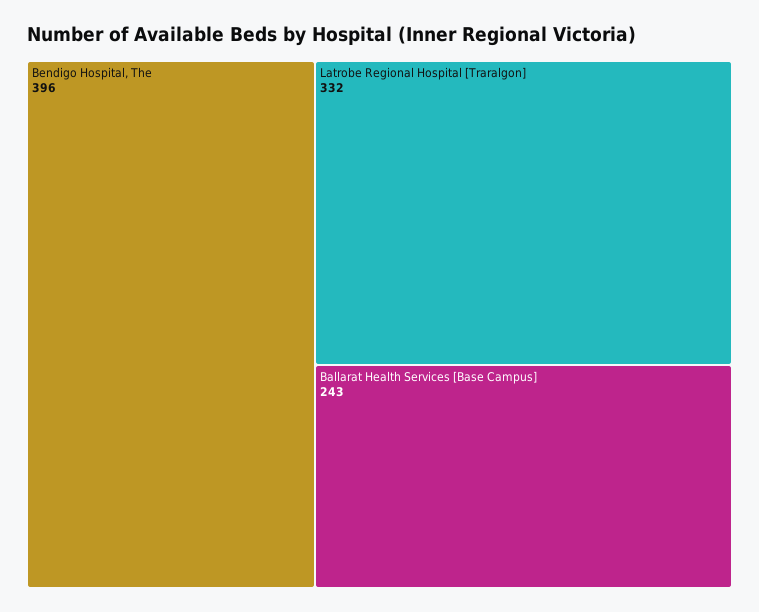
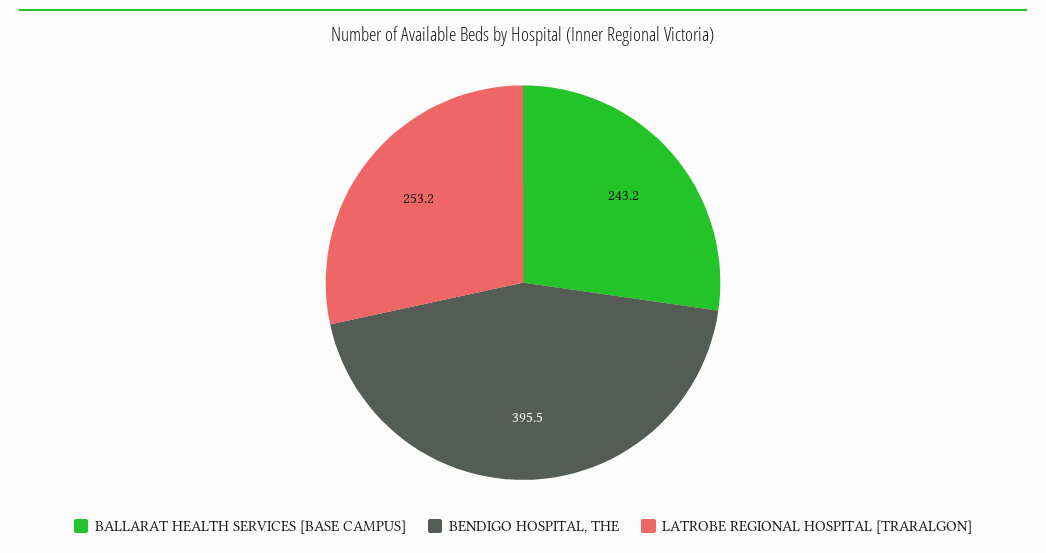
  {
    "Bendigo Hospital, The": 395.5,
-   "Latrobe Regional Hospital [Traralgon]": 332,
+   "Latrobe Regional Hospital [Traralgon]": 253.2,
    "Ballarat Health Services [Base Campus]": 243.2
  }

